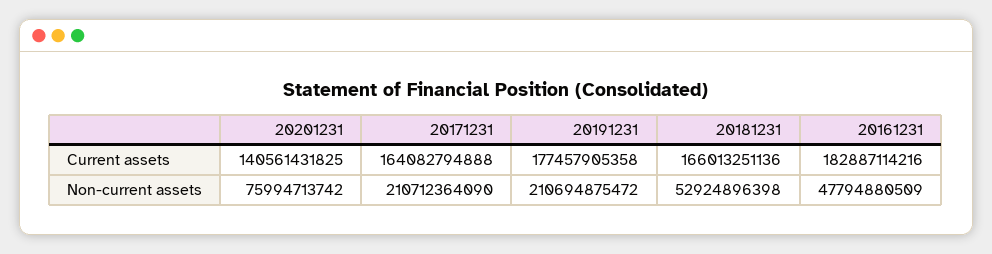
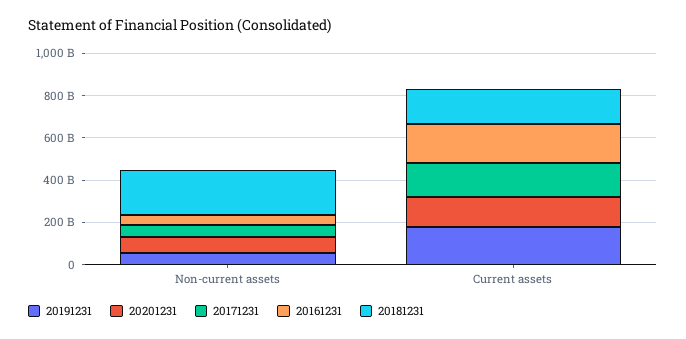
  {
    "20201231": {
      "Current assets": 140561431825,
      "Non-current assets": 75994713742
    },
    "20171231": {
      "Current assets": 164082794888,
-     "Non-current assets": 210712364090
+     "Non-current assets": 50000000000
    },
    "20191231": {
      "Current assets": 177457905358,
-     "Non-current assets": 210694875472
+     "Non-current assets": 50000000000
    },
    "20181231": {
      "Current assets": 166013251136,
-     "Non-current assets": 52924896398
+     "Non-current assets": 200000000000
    },
    "20161231": {
      "Current assets": 182887114216,
      "Non-current assets": 47794880509
    }
  }

